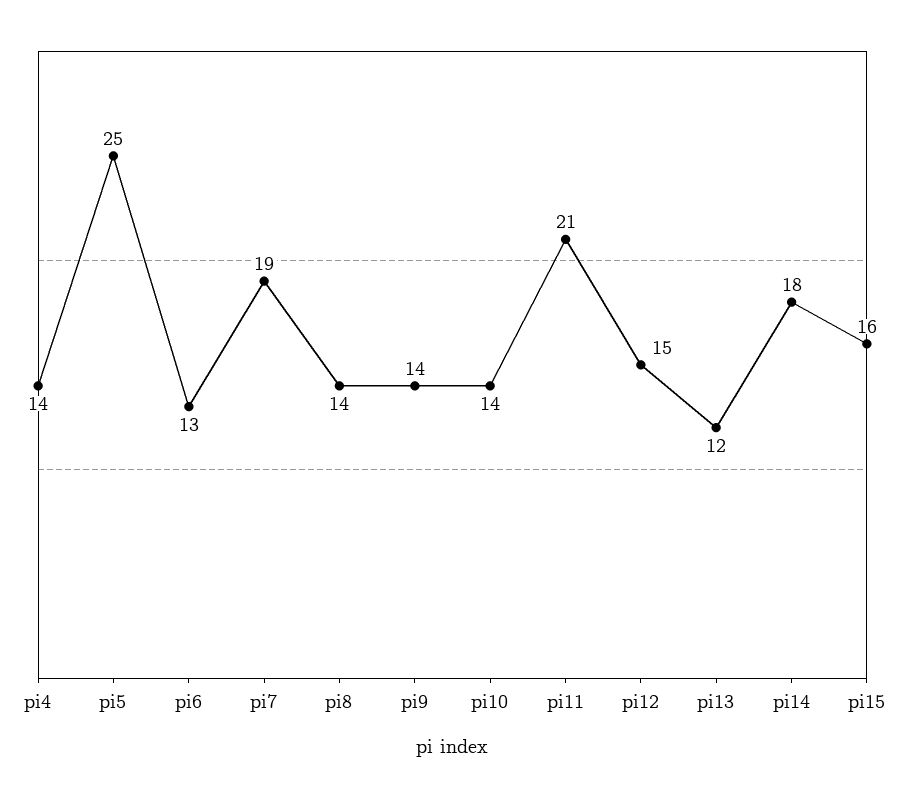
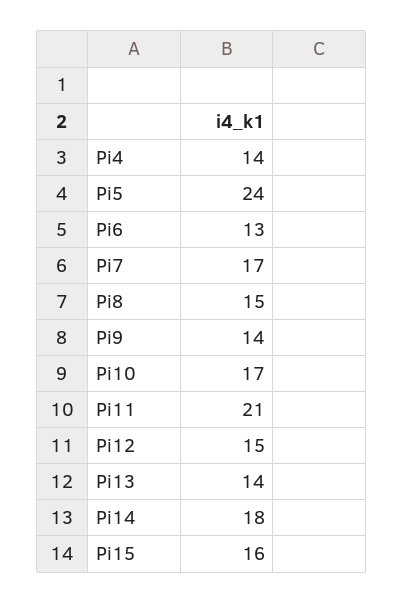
  {
    "pi4": 14,
-   "pi5": 25,
+   "pi5": 24,
    "pi6": 13,
-   "pi7": 19,
+   "pi7": 17,
-   "pi8": 14,
+   "pi8": 15,
    "pi9": 14,
-   "pi10": 14,
+   "pi10": 17,
    "pi11": 21,
    "pi12": 15,
-   "pi13": 12,
+   "pi13": 14,
    "pi14": 18,
    "pi15": 16
  }

